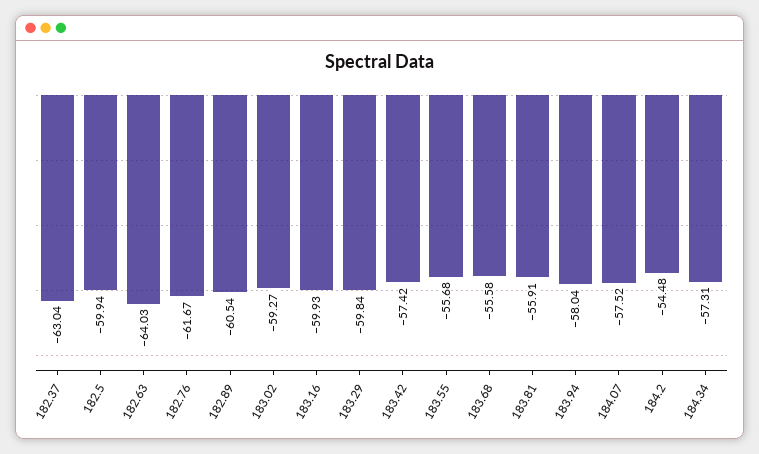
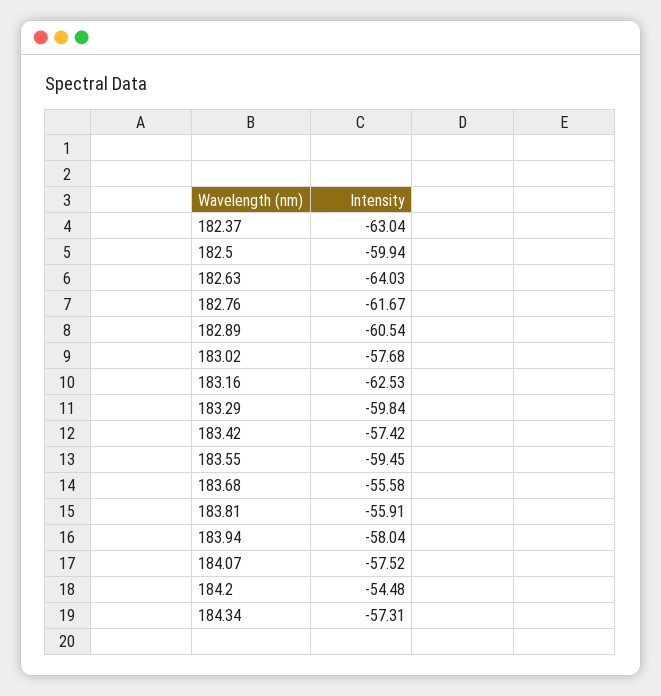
  {
    "182.37": -63.04,
    "182.5": -59.94,
    "182.63": -64.03,
    "182.76": -61.67,
    "182.89": -60.54,
-   "183.02": -59.27,
+   "183.02": -57.68,
-   "183.16": -59.93,
+   "183.16": -62.53,
    "183.29": -59.84,
    "183.42": -57.42,
-   "183.55": -55.68,
+   "183.55": -59.45,
    "183.68": -55.58,
    "183.81": -55.91,
    "183.94": -58.04,
    "184.07": -57.52,
    "184.2": -54.48,
    "184.34": -57.31
  }

